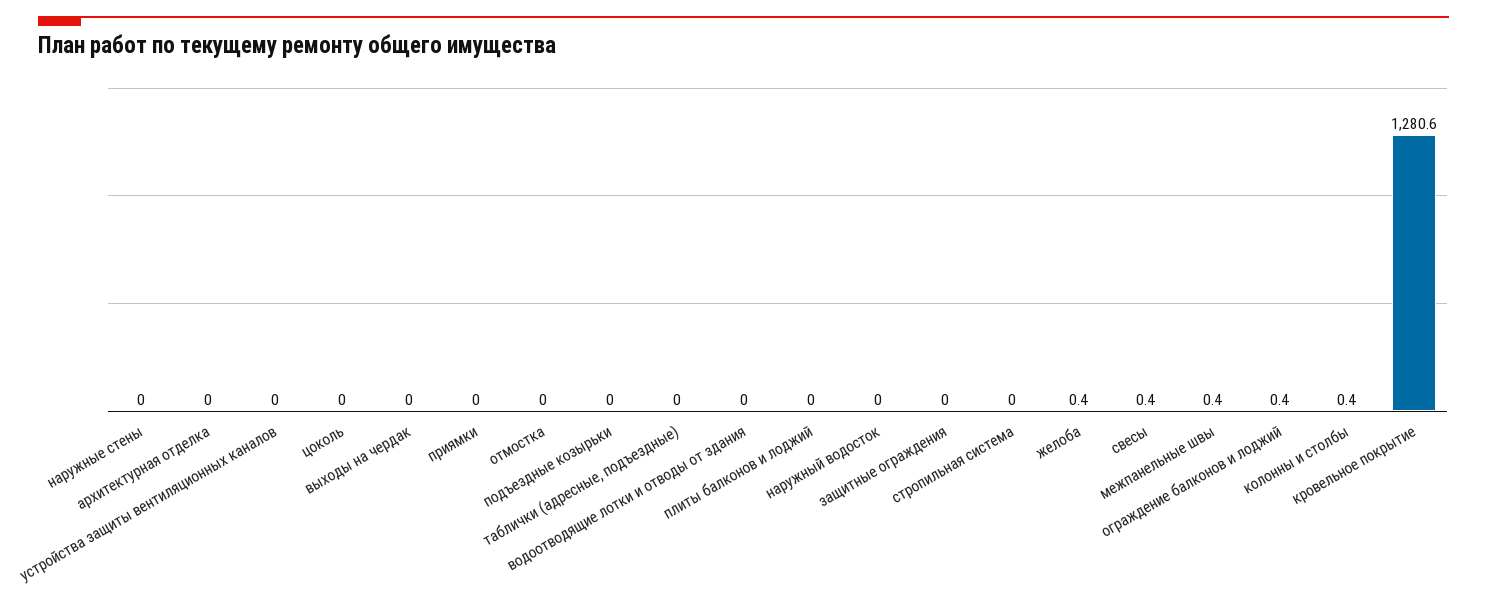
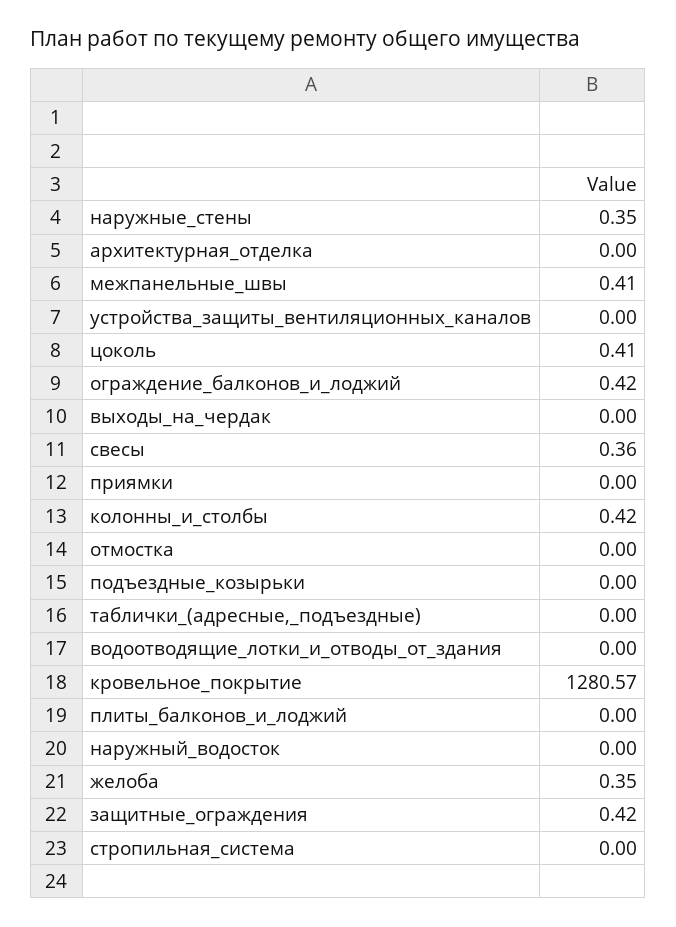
  {
-   "наружные стены": 0,
+   "наружные стены": 0.35,
    "архитектурная отделка": 0,
    "устройства защиты вентиляционных каналов": 0,
-   "цоколь": 0,
+   "цоколь": 0.41,
    "выходы на чердак": 0,
    "приямки": 0,
    "отмостка": 0,
    "подъездные козырьки": 0,
    "таблички (адресные, подъездные)": 0,
    "водоотводящие лотки и отводы от здания": 0,
    "плиты балконов и лоджий": 0,
    "наружный водосток": 0,
-   "защитные ограждения": 0,
+   "защитные ограждения": 0.42,
    "стропильная система": 0,
    "желоба": 0.35,
    "свесы": 0.36,
    "межпанельные швы": 0.41,
    "ограждение балконов и лоджий": 0.42,
    "колонны и столбы": 0.42,
    "кровельное покрытие": 1280.57
  }

